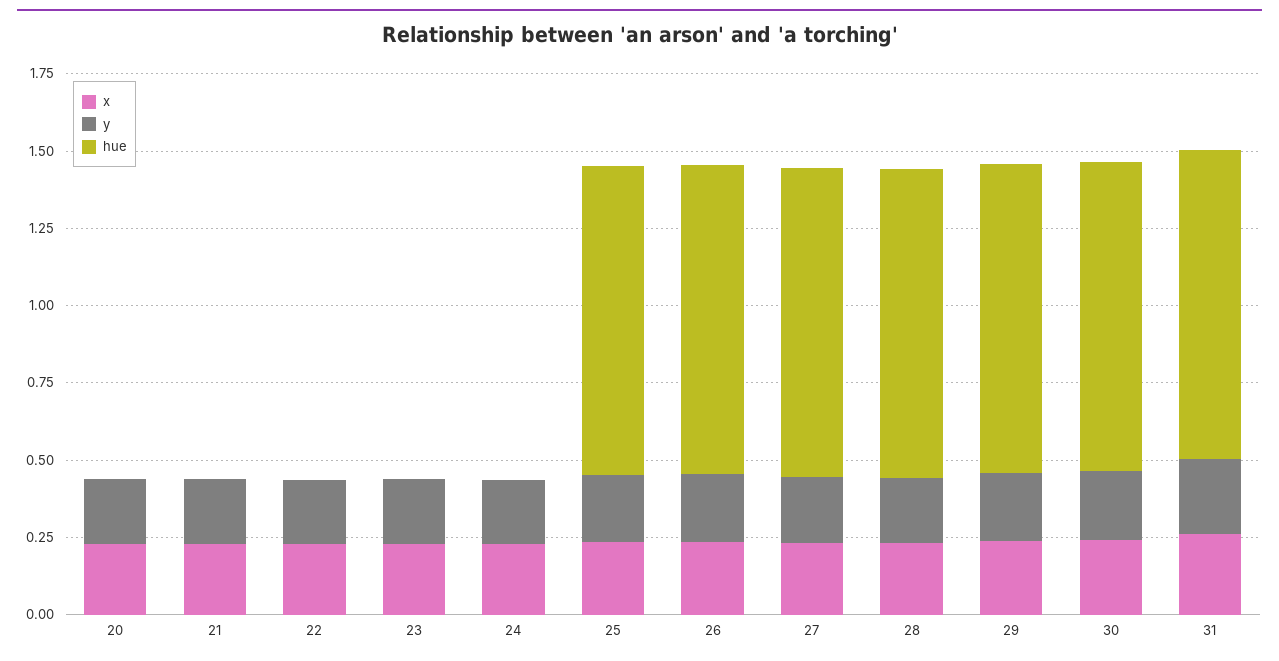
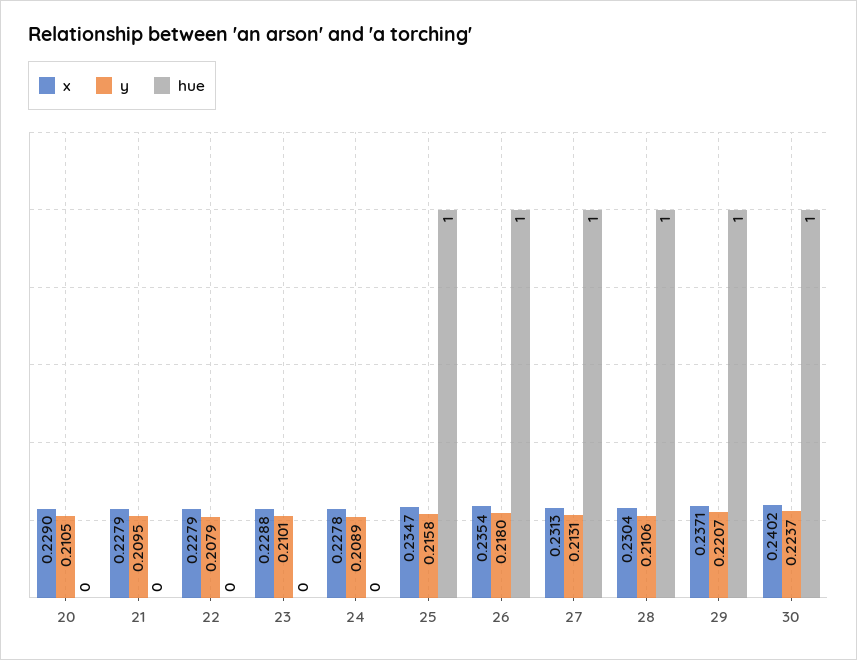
  {
    "x": {
      "20": 0.229,
      "21": 0.2279,
      "22": 0.2279,
      "23": 0.2288,
      "24": 0.2278,
      "25": 0.2347,
      "26": 0.2354,
      "27": 0.2313,
      "28": 0.2304,
      "29": 0.2371,
-     "30": 0.2402,
+     "30": 0.2402
-     "31": 0.25
    },
    "y": {
      "20": 0.2105,
      "21": 0.2095,
      "22": 0.2079,
      "23": 0.2101,
      "24": 0.2089,
      "25": 0.2158,
      "26": 0.218,
      "27": 0.2131,
      "28": 0.2106,
      "29": 0.2207,
-     "30": 0.2237,
+     "30": 0.2237
-     "31": 0.25
    },
    "hue": {
      "20": 0,
      "21": 0,
      "22": 0,
      "23": 0,
      "24": 0,
      "25": 1,
      "26": 1,
      "27": 1,
      "28": 1,
      "29": 1,
-     "30": 1,
+     "30": 1
-     "31": 1
    }
  }

